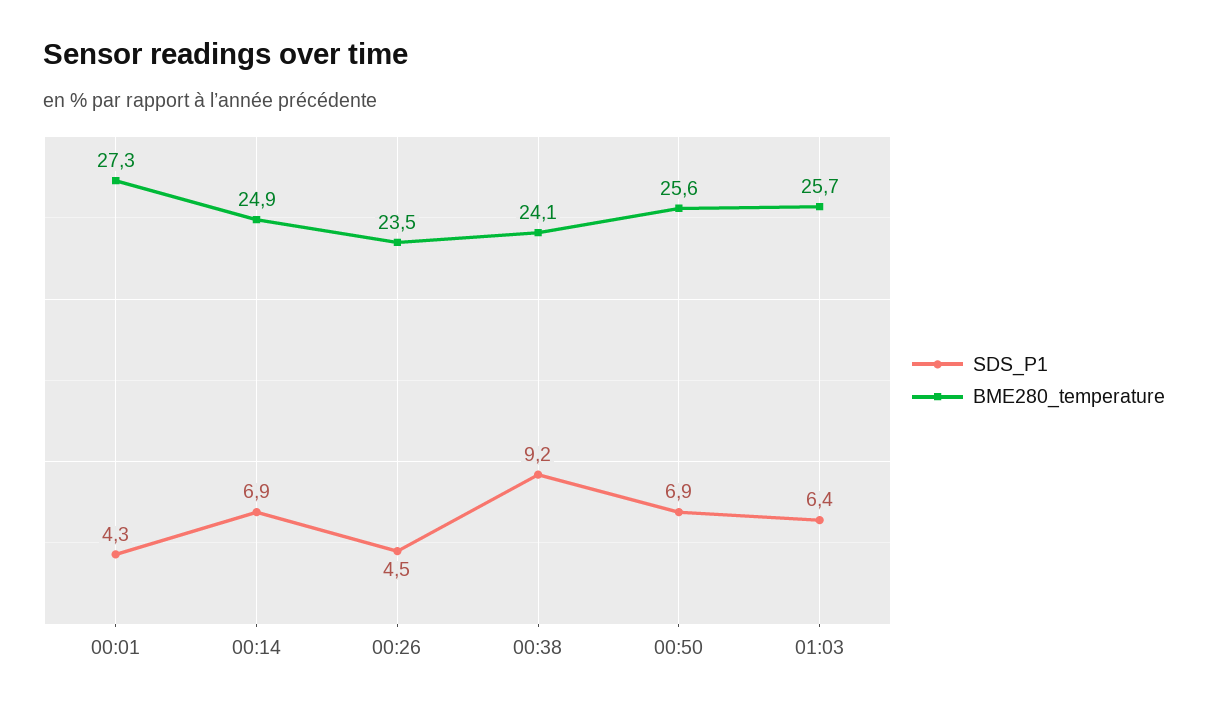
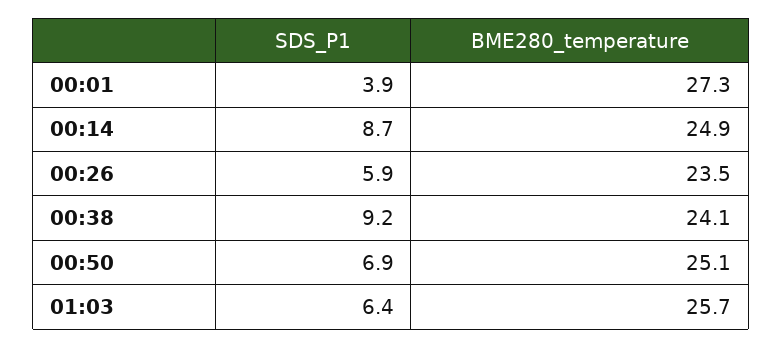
  {
    "SDS_P1": {
-     "00:01": 4.3,
+     "00:01": 3.9,
-     "00:14": 6.9,
+     "00:14": 8.7,
-     "00:26": 4.5,
+     "00:26": 5.9,
      "00:38": 9.2,
      "00:50": 6.9,
      "01:03": 6.4
    },
    "BME280_temperature": {
      "00:01": 27.3,
      "00:14": 24.9,
      "00:26": 23.5,
      "00:38": 24.1,
-     "00:50": 25.6,
+     "00:50": 25.1,
      "01:03": 25.7
    }
  }

